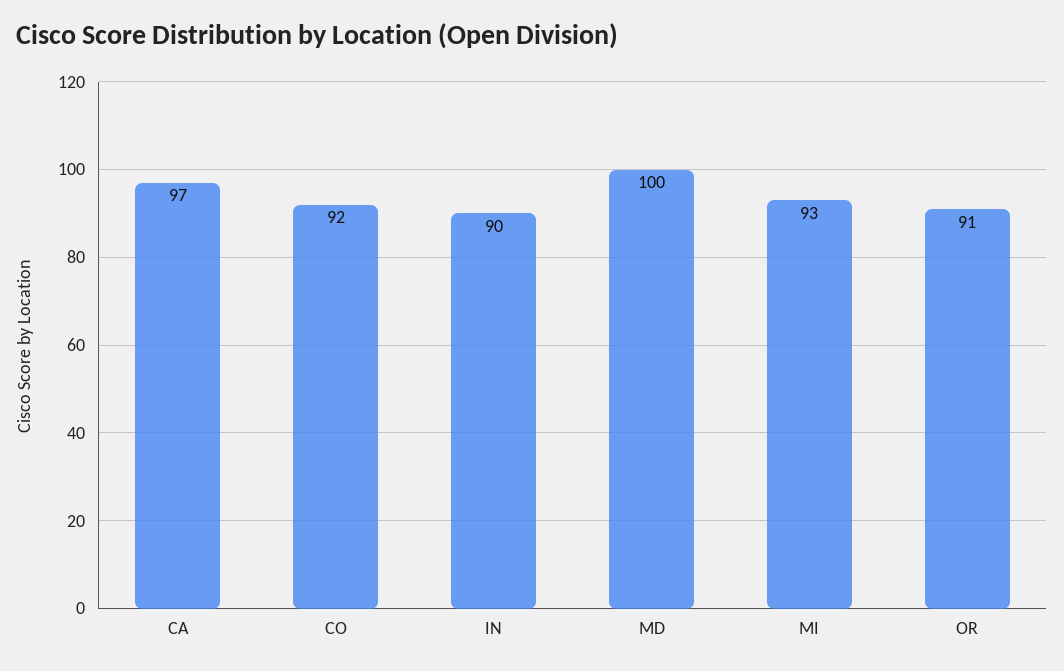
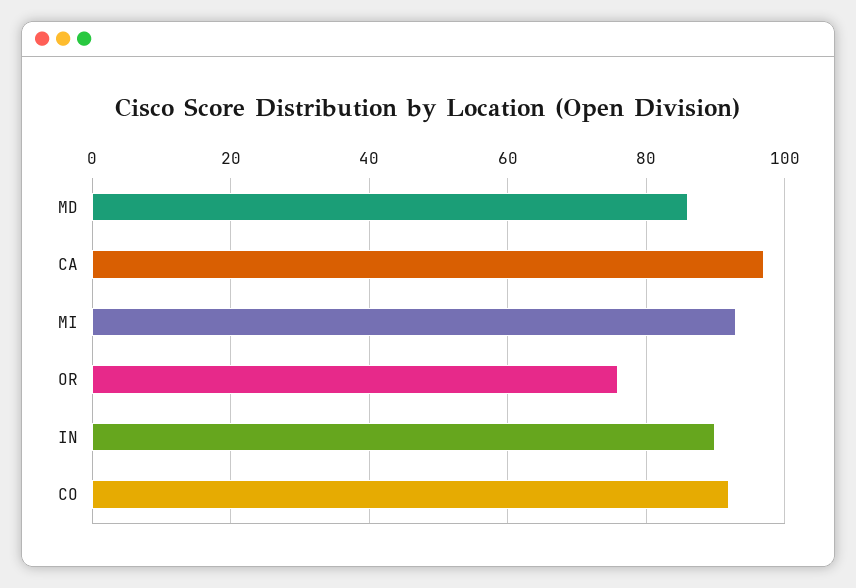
  {
    "CA": 97,
    "CO": 92,
    "IN": 90,
-   "MD": 100,
+   "MD": 85,
    "MI": 93,
-   "OR": 91
+   "OR": 75
  }

